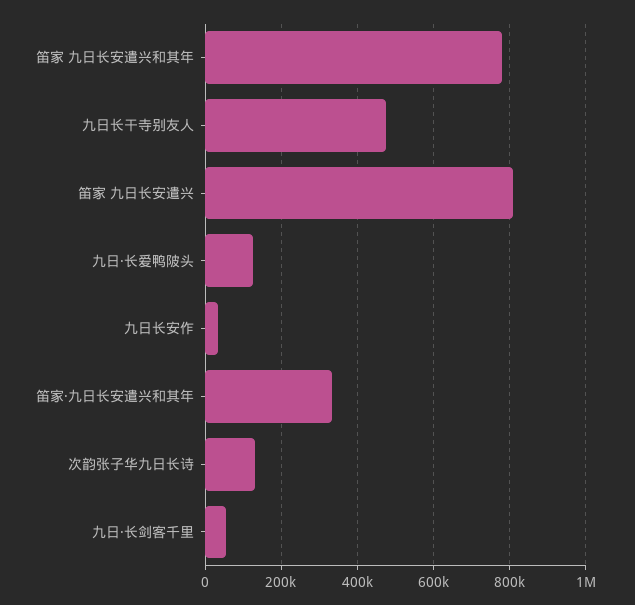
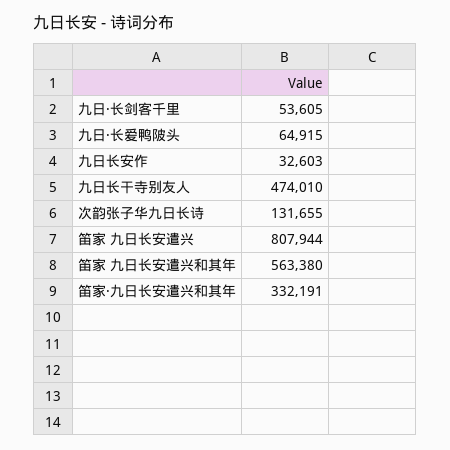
  {
-   "笛家 九日长安遣兴和其年": 780000,
+   "笛家 九日长安遣兴和其年": 563380,
    "九日长干寺别友人": 474010,
    "笛家 九日长安遣兴": 807944,
-   "九日·长爱鸭陂头": 120000,
+   "九日·长爱鸭陂头": 64915,
    "九日长安作": 32603,
    "笛家·九日长安遣兴和其年": 332191,
    "次韵张子华九日长诗": 131655,
    "九日·长剑客千里": 53605
  }

